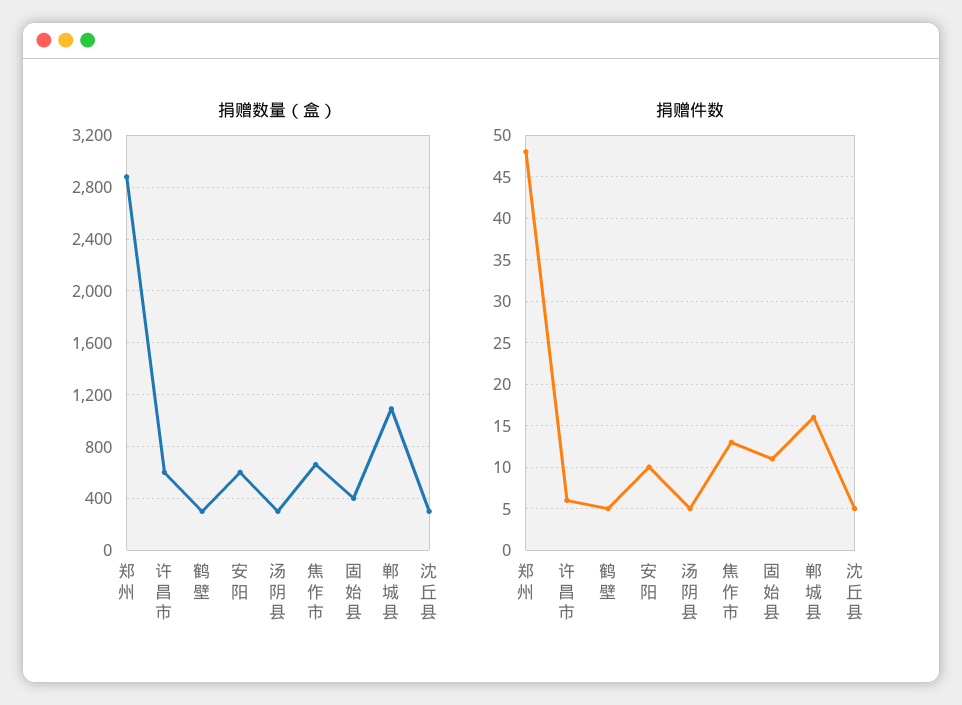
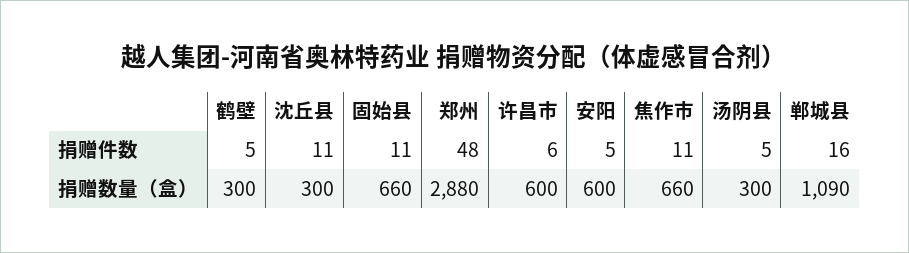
  {
    "捐赠数量（盒）": {
      "郑州": 2880,
      "许昌市": 600,
      "鹤壁": 300,
      "安阳": 600,
      "汤阴县": 300,
      "焦作市": 660,
-     "固始县": 400,
+     "固始县": 660,
      "郸城县": 1090,
      "沈丘县": 300
    },
    "捐赠件数": {
      "郑州": 48,
      "许昌市": 6,
      "鹤壁": 5,
-     "安阳": 10,
+     "安阳": 5,
      "汤阴县": 5,
-     "焦作市": 13,
+     "焦作市": 11,
      "固始县": 11,
      "郸城县": 16,
-     "沈丘县": 5
+     "沈丘县": 11
    }
  }

